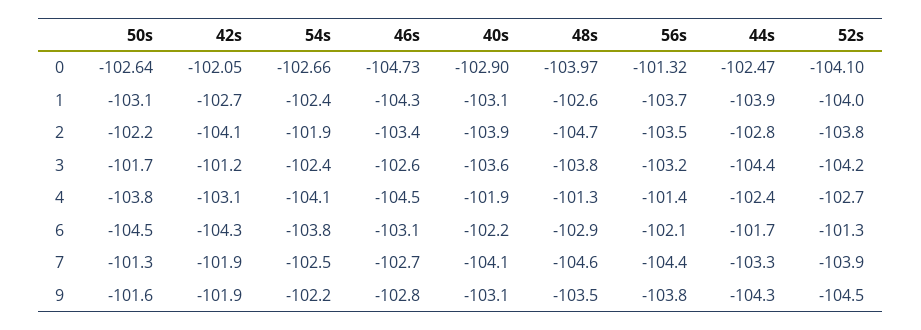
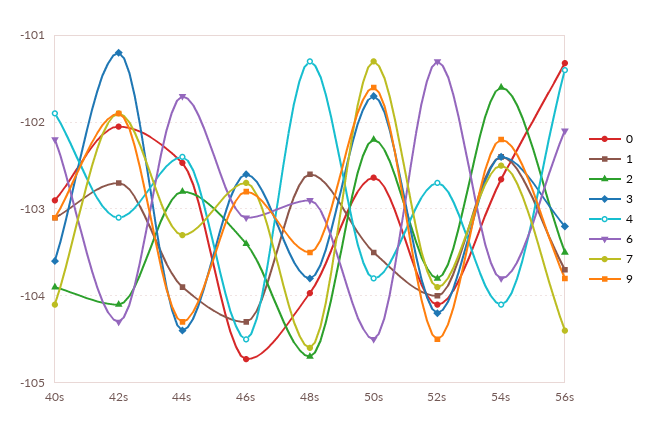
  {
    "0": {
      "50s": -102.64,
      "42s": -102.05,
      "54s": -102.66,
      "46s": -104.73,
      "40s": -102.9,
      "48s": -103.97,
      "56s": -101.32,
      "44s": -102.47,
      "52s": -104.1
    },
    "1": {
-     "50s": -103.1,
+     "50s": -103.5,
      "42s": -102.7,
      "54s": -102.4,
      "46s": -104.3,
      "40s": -103.1,
      "48s": -102.6,
      "56s": -103.7,
      "44s": -103.9,
      "52s": -104
    },
    "2": {
      "50s": -102.2,
      "42s": -104.1,
-     "54s": -101.9,
+     "54s": -101.6,
      "46s": -103.4,
      "40s": -103.9,
      "48s": -104.7,
      "56s": -103.5,
      "44s": -102.8,
      "52s": -103.8
    },
    "3": {
      "50s": -101.7,
      "42s": -101.2,
      "54s": -102.4,
      "46s": -102.6,
      "40s": -103.6,
      "48s": -103.8,
      "56s": -103.2,
      "44s": -104.4,
      "52s": -104.2
    },
    "4": {
      "50s": -103.8,
      "42s": -103.1,
      "54s": -104.1,
      "46s": -104.5,
      "40s": -101.9,
      "48s": -101.3,
      "56s": -101.4,
      "44s": -102.4,
      "52s": -102.7
    },
    "6": {
      "50s": -104.5,
      "42s": -104.3,
      "54s": -103.8,
      "46s": -103.1,
      "40s": -102.2,
      "48s": -102.9,
      "56s": -102.1,
      "44s": -101.7,
      "52s": -101.3
    },
    "7": {
      "50s": -101.3,
      "42s": -101.9,
      "54s": -102.5,
      "46s": -102.7,
      "40s": -104.1,
      "48s": -104.6,
      "56s": -104.4,
      "44s": -103.3,
      "52s": -103.9
    },
    "9": {
      "50s": -101.6,
      "42s": -101.9,
      "54s": -102.2,
      "46s": -102.8,
      "40s": -103.1,
      "48s": -103.5,
      "56s": -103.8,
      "44s": -104.3,
      "52s": -104.5
    }
  }

